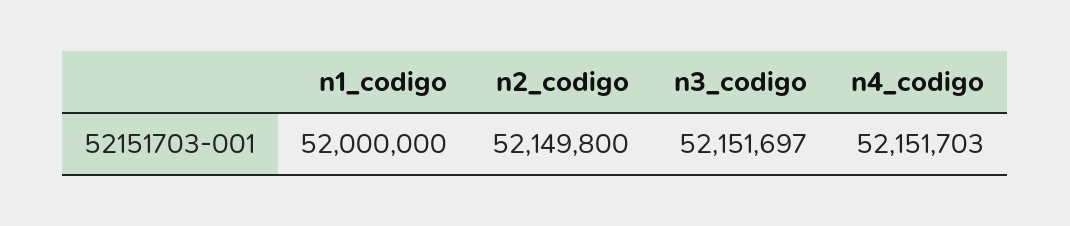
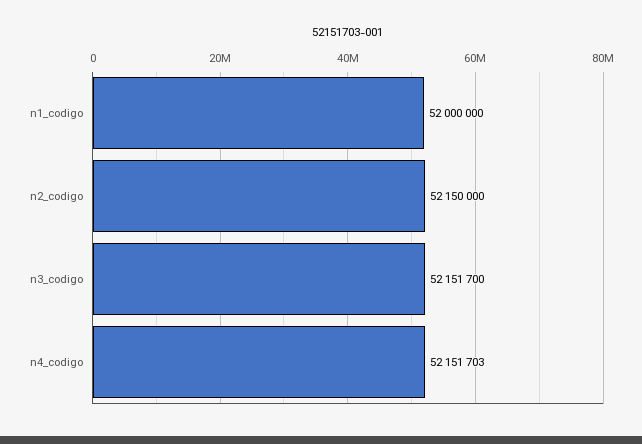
  {
    "n1_codigo": 52000000,
-   "n2_codigo": 52149800,
+   "n2_codigo": 52150000,
-   "n3_codigo": 52151697,
+   "n3_codigo": 52151700,
    "n4_codigo": 52151703
  }

